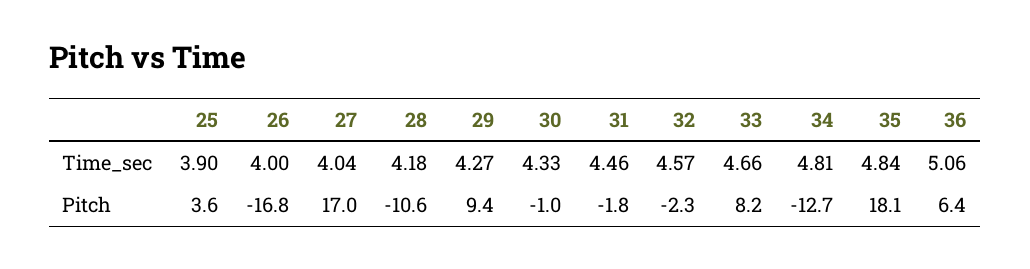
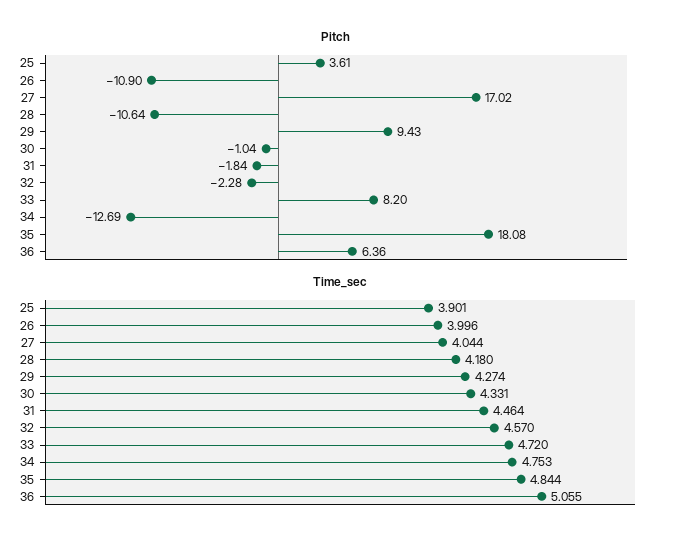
  {
    "Time_sec": {
      "25": 3.901,
      "26": 3.996,
      "27": 4.044,
      "28": 4.18,
      "29": 4.274,
      "30": 4.331,
      "31": 4.464,
      "32": 4.57,
-     "33": 4.66,
+     "33": 4.72,
-     "34": 4.81,
+     "34": 4.753,
      "35": 4.844,
      "36": 5.055
    },
    "Pitch": {
      "25": 3.61,
-     "26": -16.8,
+     "26": -10.9,
      "27": 17.02,
      "28": -10.64,
      "29": 9.43,
      "30": -1.04,
      "31": -1.84,
      "32": -2.28,
      "33": 8.2,
      "34": -12.69,
      "35": 18.08,
      "36": 6.36
    }
  }

